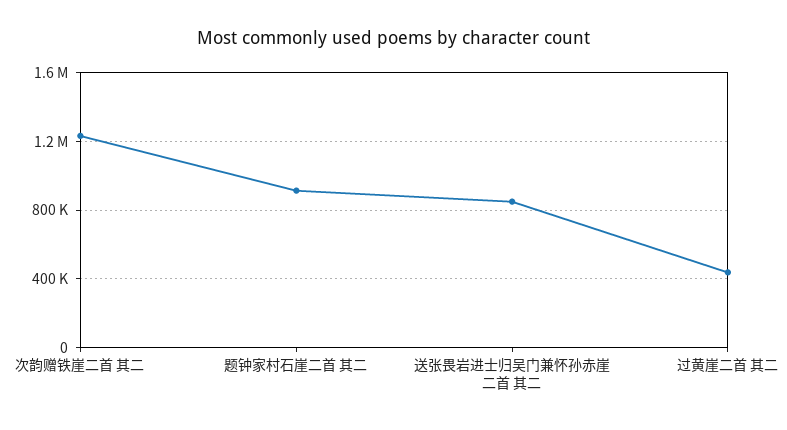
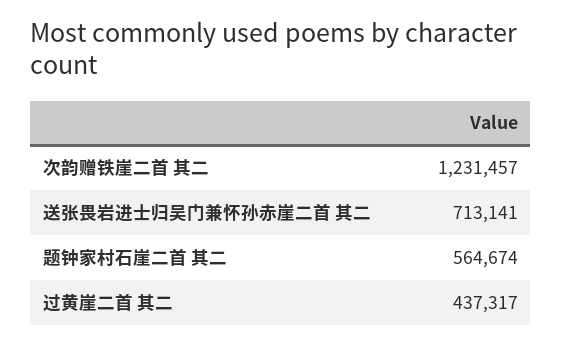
  {
    "次韵赠铁崖二首 其二": 1231457,
-   "题钟家村石崖二首 其二": 900000,
+   "题钟家村石崖二首 其二": 564674,
-   "送张畏岩进士归吴门兼怀孙赤崖二首 其二": 850000,
+   "送张畏岩进士归吴门兼怀孙赤崖二首 其二": 713141,
    "过黄崖二首 其二": 437317
  }

